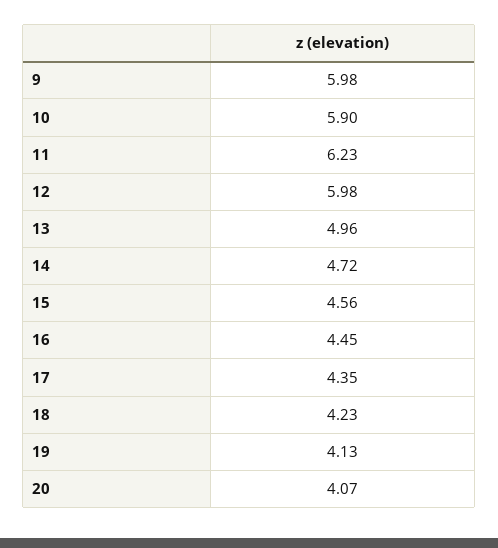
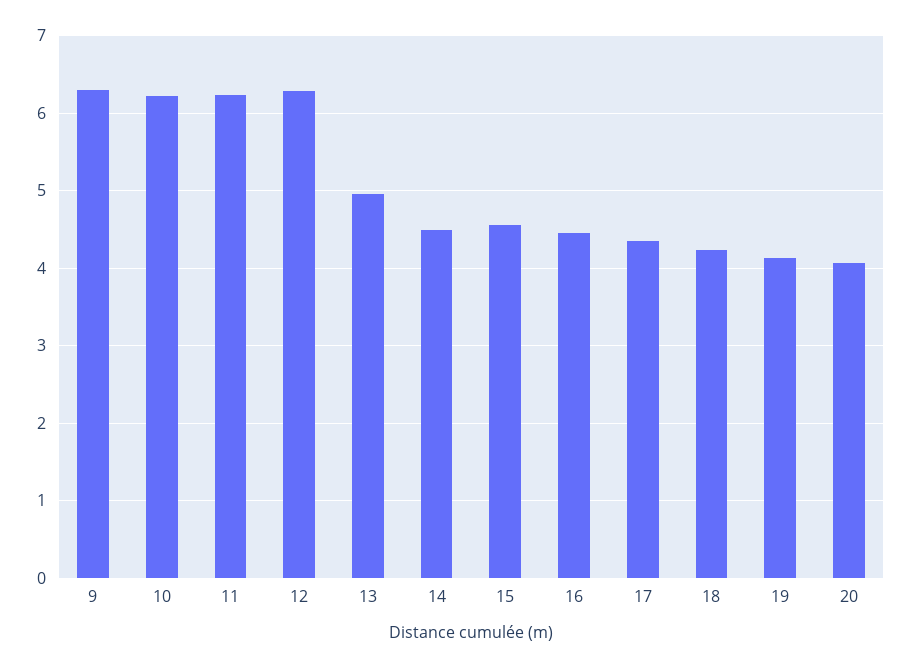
  {
-   "9": 5.98,
+   "9": 6.3,
-   "10": 5.9,
+   "10": 6.2,
    "11": 6.23,
-   "12": 5.98,
+   "12": 6.3,
    "13": 4.96,
-   "14": 4.72,
+   "14": 4.5,
    "15": 4.56,
    "16": 4.45,
    "17": 4.35,
    "18": 4.23,
    "19": 4.13,
    "20": 4.07
  }

